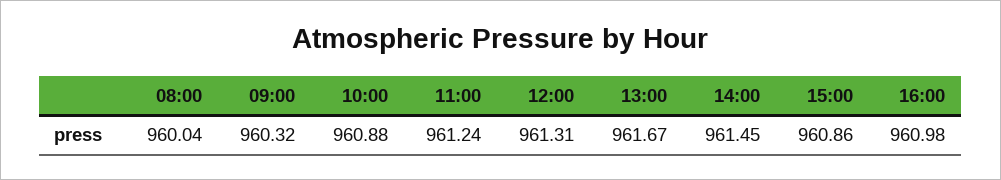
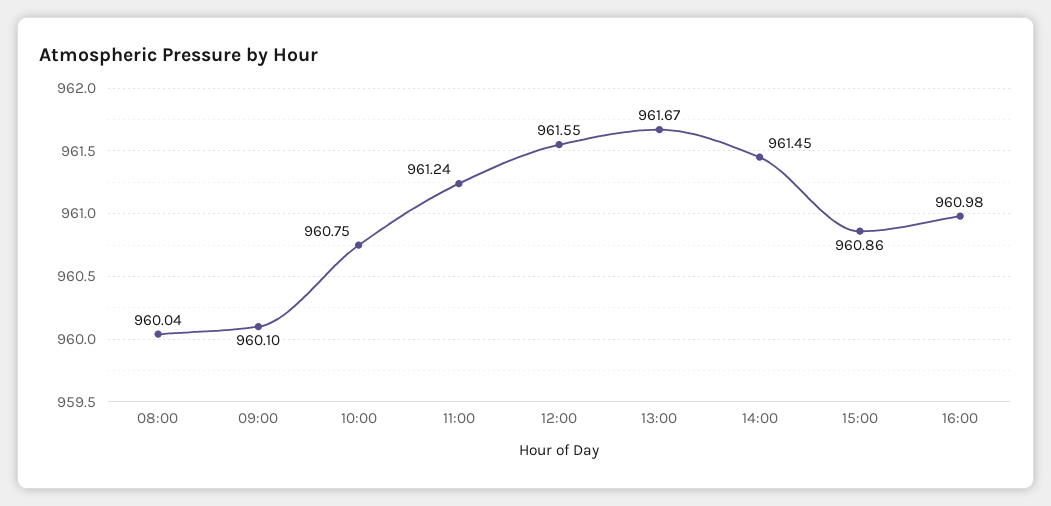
  {
    "08:00": 960.04,
-   "09:00": 960.32,
+   "09:00": 960.1,
-   "10:00": 960.88,
+   "10:00": 960.75,
    "11:00": 961.24,
-   "12:00": 961.31,
+   "12:00": 961.55,
    "13:00": 961.67,
    "14:00": 961.45,
    "15:00": 960.86,
    "16:00": 960.98
  }

